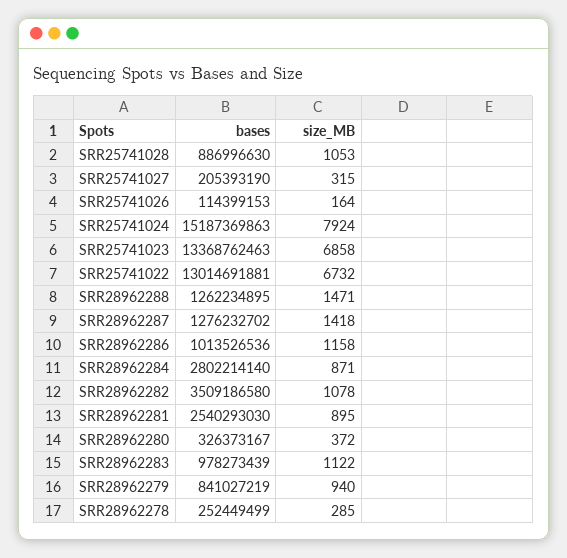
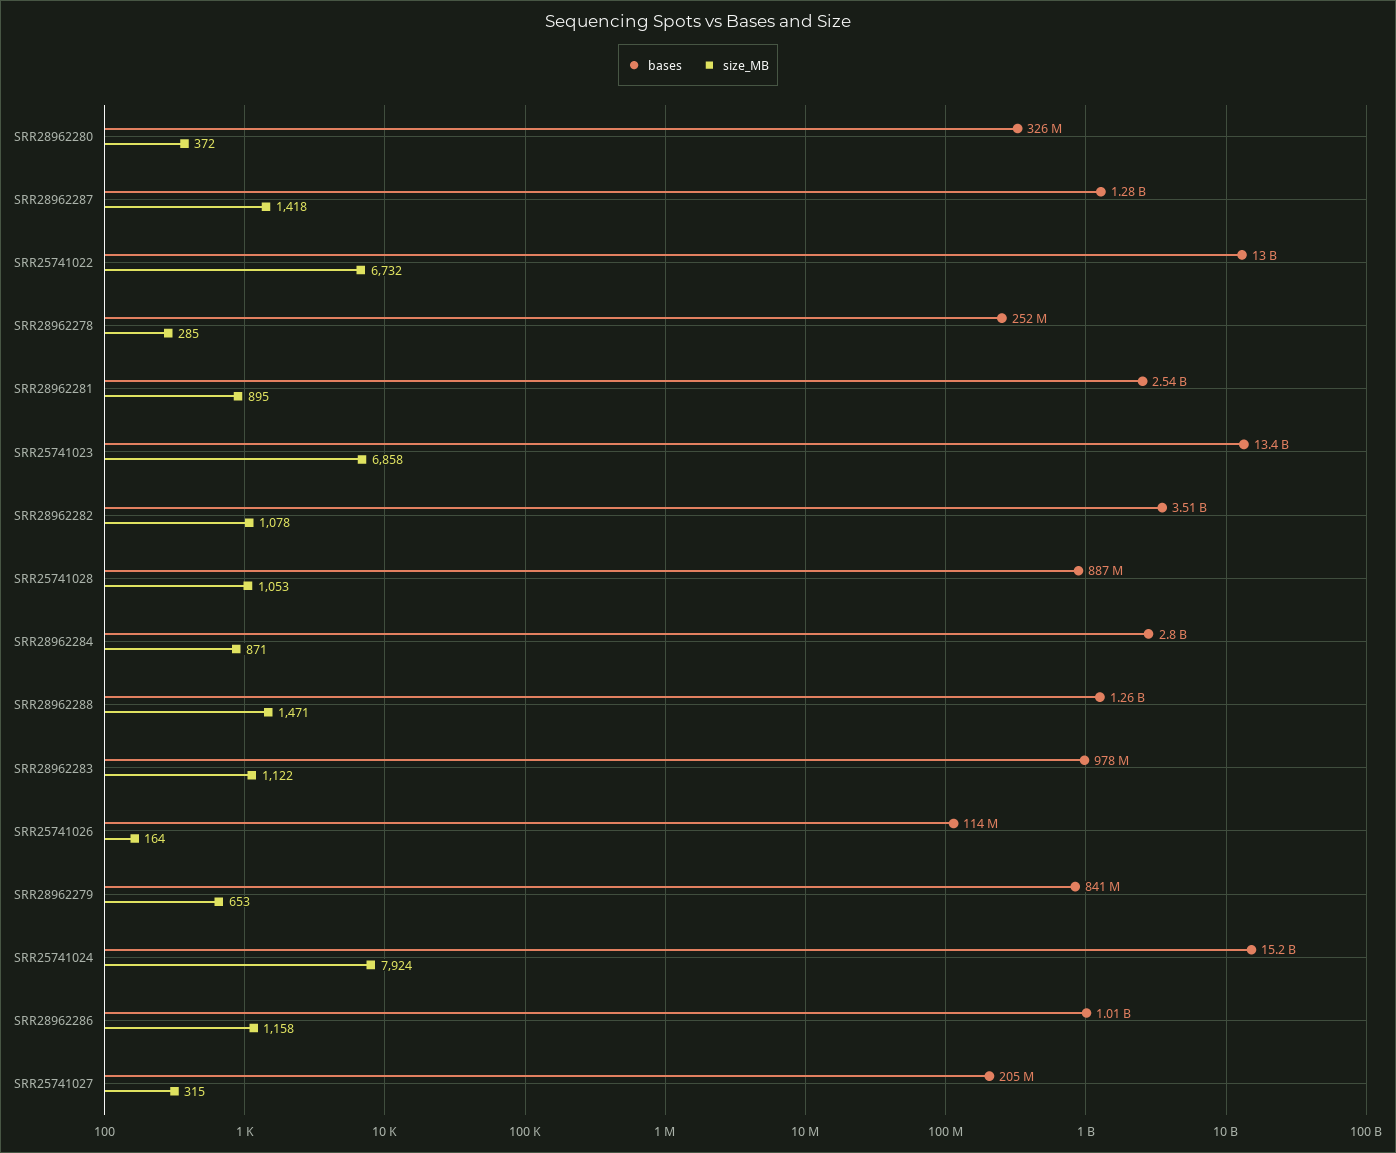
  {
    "bases": {
      "SRR25741028": 886996630,
      "SRR25741027": 205393190,
      "SRR25741026": 114399153,
      "SRR25741024": 15187369863,
      "SRR25741023": 13368762463,
      "SRR25741022": 13014691881,
      "SRR28962288": 1262234895,
      "SRR28962287": 1276232702,
      "SRR28962286": 1013526536,
      "SRR28962284": 2802214140,
      "SRR28962282": 3509186580,
      "SRR28962281": 2540293030,
      "SRR28962280": 326373167,
      "SRR28962283": 978273439,
      "SRR28962279": 841027219,
      "SRR28962278": 252449499
    },
    "size_MB": {
      "SRR25741028": 1053,
      "SRR25741027": 315,
      "SRR25741026": 164,
      "SRR25741024": 7924,
      "SRR25741023": 6858,
      "SRR25741022": 6732,
      "SRR28962288": 1471,
      "SRR28962287": 1418,
      "SRR28962286": 1158,
      "SRR28962284": 871,
      "SRR28962282": 1078,
      "SRR28962281": 895,
      "SRR28962280": 372,
      "SRR28962283": 1122,
-     "SRR28962279": 940,
+     "SRR28962279": 653,
      "SRR28962278": 285
    }
  }

